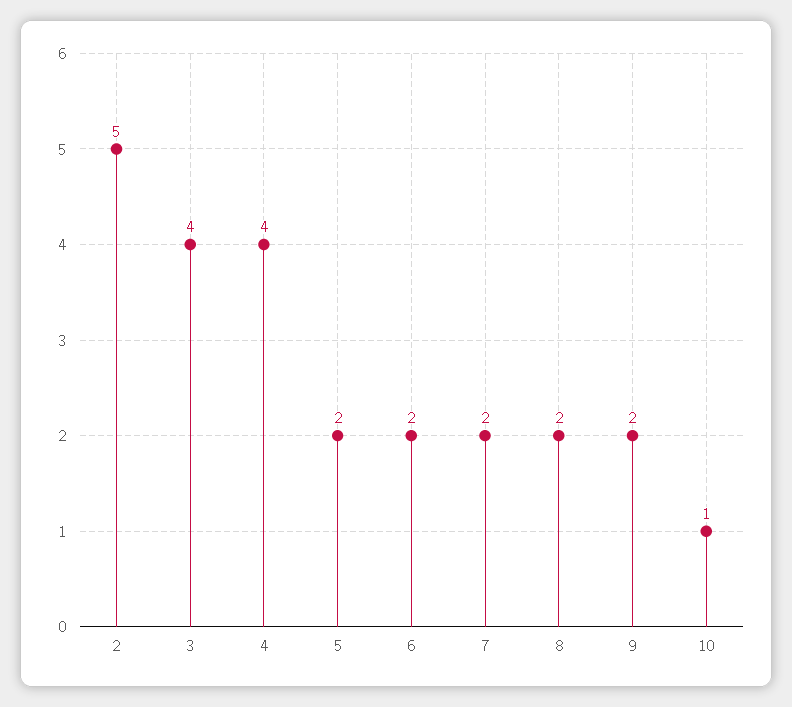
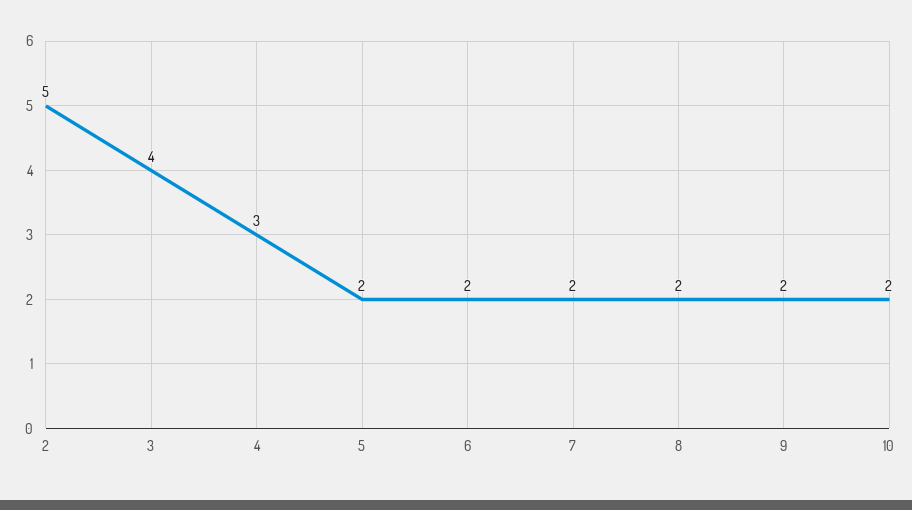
  {
    "2": 5,
    "3": 4,
-   "4": 4,
+   "4": 3,
    "5": 2,
    "6": 2,
    "7": 2,
    "8": 2,
    "9": 2,
-   "10": 1
+   "10": 2
  }

